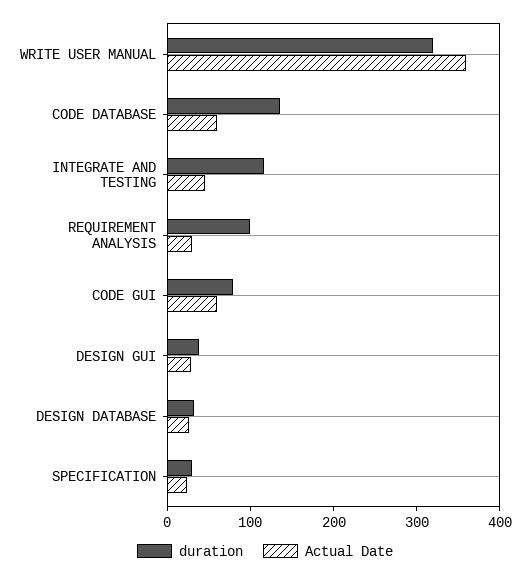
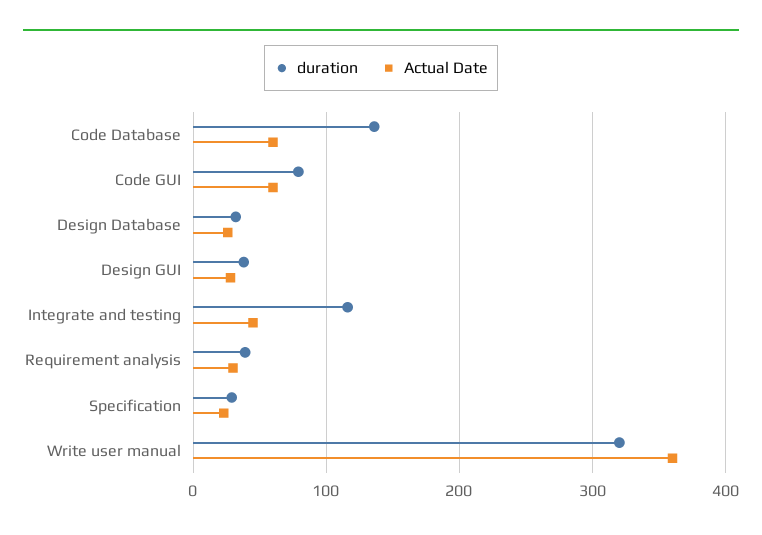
  {
    "duration": {
      "WRITE USER MANUAL": 320,
      "CODE DATABASE": 140,
      "INTEGRATE AND TESTING": 120,
-     "REQUIREMENT ANALYSIS": 100,
+     "REQUIREMENT ANALYSIS": 40,
      "CODE GUI": 80,
      "DESIGN GUI": 40,
      "DESIGN DATABASE": 30,
      "SPECIFICATION": 30
    },
    "Actual Date": {
      "WRITE USER MANUAL": 360,
      "CODE DATABASE": 60,
      "INTEGRATE AND TESTING": 50,
      "REQUIREMENT ANALYSIS": 30,
      "CODE GUI": 60,
      "DESIGN GUI": 30,
      "DESIGN DATABASE": 30,
      "SPECIFICATION": 20
    }
  }

